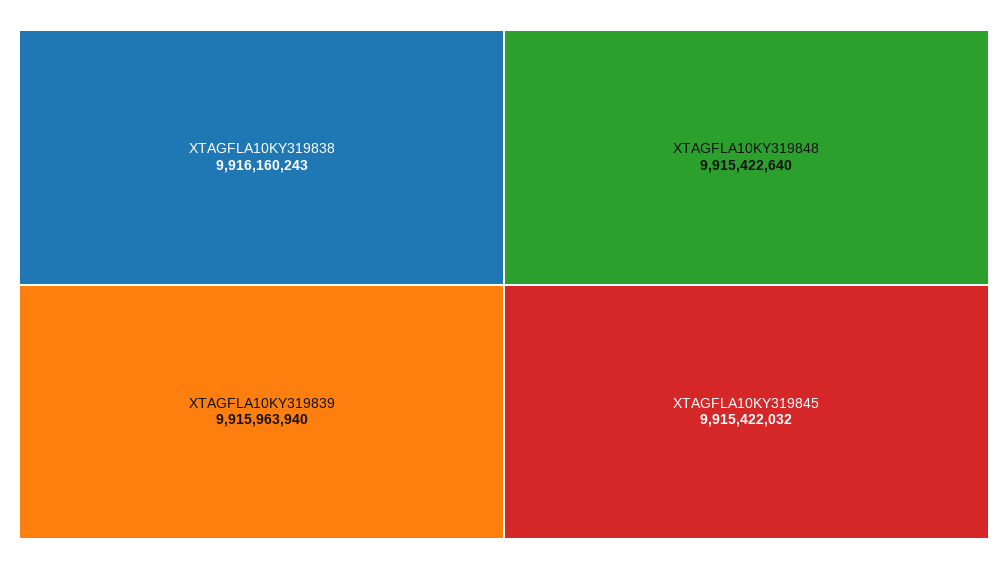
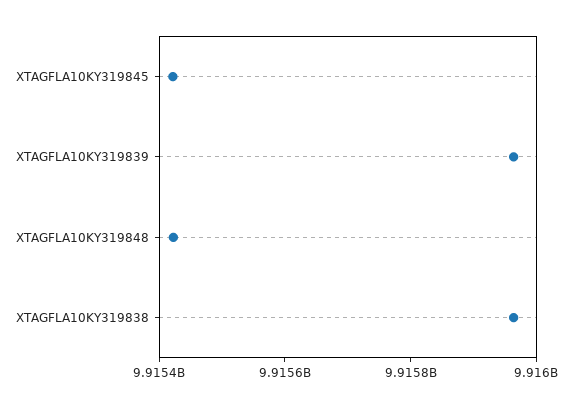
  {
-   "XTAGFLA10KY319838": 9916160243,
+   "XTAGFLA10KY319838": 9915950000,
    "XTAGFLA10KY319839": 9915963940,
    "XTAGFLA10KY319848": 9915422640,
    "XTAGFLA10KY319845": 9915422032
  }

